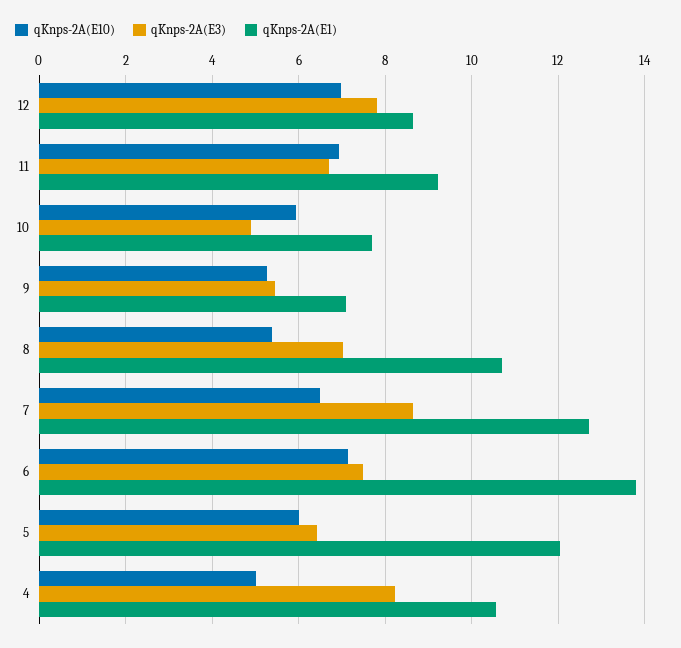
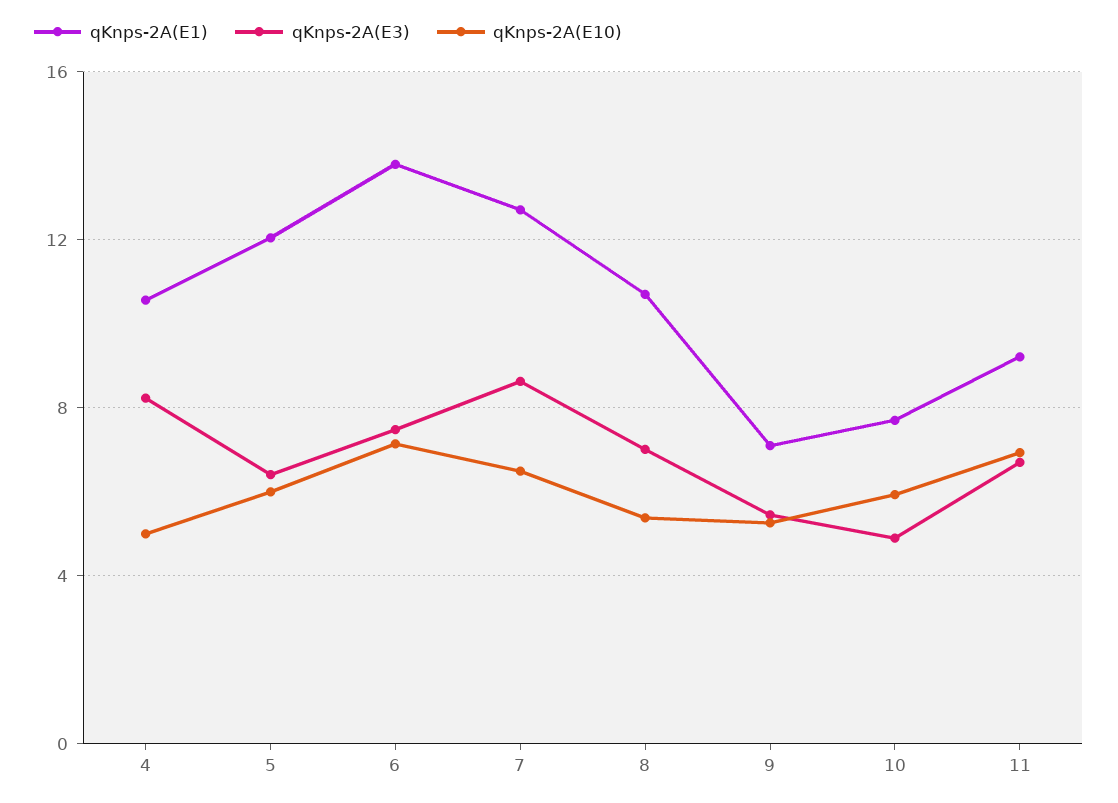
  {
    "qKnps-2A(E10)": {
-     "12": 7,
      "11": 7,
      "10": 6,
      "9": 5.2,
      "8": 5.4,
      "7": 6.4,
      "6": 7.2,
      "5": 6,
      "4": 5
    },
    "qKnps-2A(E3)": {
-     "12": 7.8,
      "11": 6.8,
      "10": 5,
      "9": 5.4,
      "8": 7,
      "7": 8.6,
      "6": 7.4,
      "5": 6.4,
      "4": 8.2
    },
    "qKnps-2A(E1)": {
-     "12": 8.6,
      "11": 9.2,
      "10": 7.8,
      "9": 7.2,
      "8": 10.8,
      "7": 12.8,
      "6": 13.8,
      "5": 12,
      "4": 10.6
    }
  }

